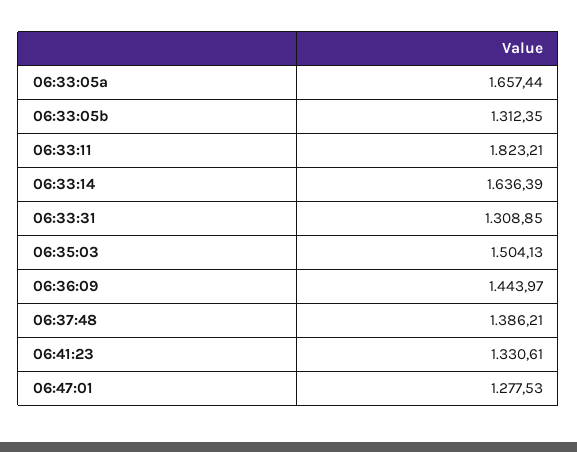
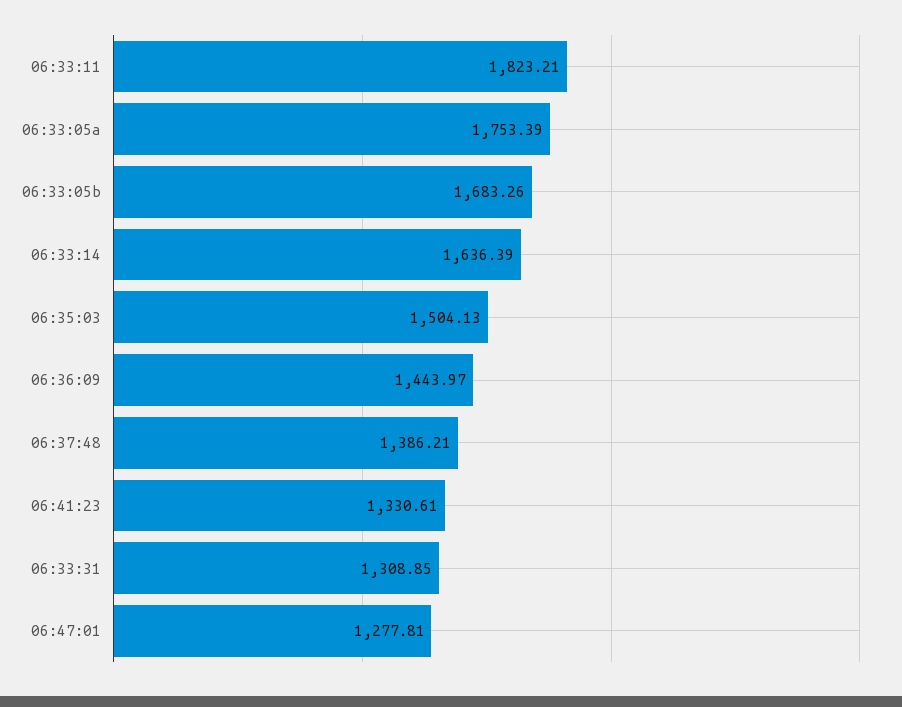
  {
-   "06:33:05a": 1657.44,
+   "06:33:05a": 1753.39,
-   "06:33:05b": 1312.35,
+   "06:33:05b": 1683.26,
    "06:33:11": 1823.21,
    "06:33:14": 1636.39,
    "06:33:31": 1308.85,
    "06:35:03": 1504.13,
    "06:36:09": 1443.97,
    "06:37:48": 1386.21,
    "06:41:23": 1330.61,
-   "06:47:01": 1277.53
+   "06:47:01": 1277.81
  }

